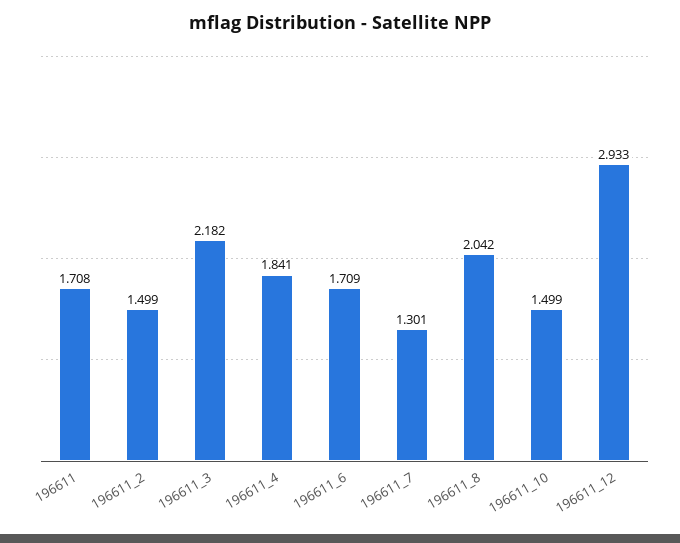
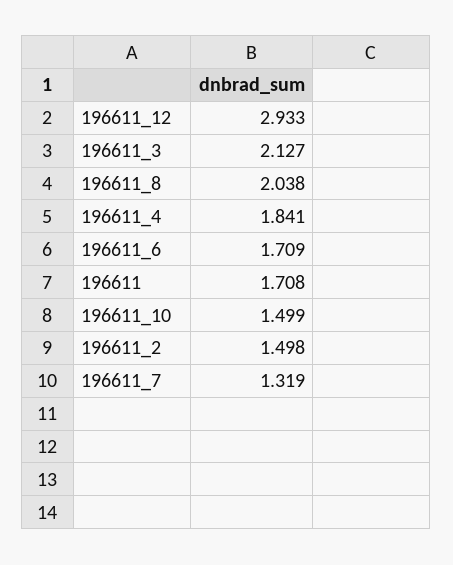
  {
    "196611": 1.708,
-   "196611_2": 1.499,
+   "196611_2": 1.498,
-   "196611_3": 2.182,
+   "196611_3": 2.127,
    "196611_4": 1.841,
    "196611_6": 1.709,
-   "196611_7": 1.301,
+   "196611_7": 1.319,
-   "196611_8": 2.042,
+   "196611_8": 2.038,
    "196611_10": 1.499,
    "196611_12": 2.933
  }

